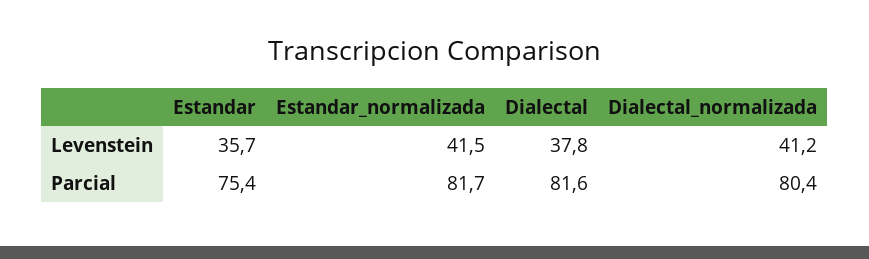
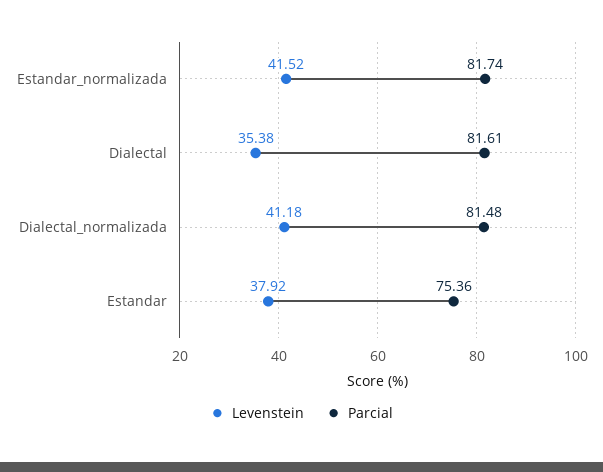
  {
    "Levenstein": {
-     "Estandar": 35.7,
+     "Estandar": 37.92,
      "Estandar_normalizada": 41.52,
-     "Dialectal": 37.8,
+     "Dialectal": 35.38,
      "Dialectal_normalizada": 41.18
    },
    "Parcial": {
      "Estandar": 75.36,
      "Estandar_normalizada": 81.74,
      "Dialectal": 81.61,
-     "Dialectal_normalizada": 80.4
+     "Dialectal_normalizada": 81.48
    }
  }

